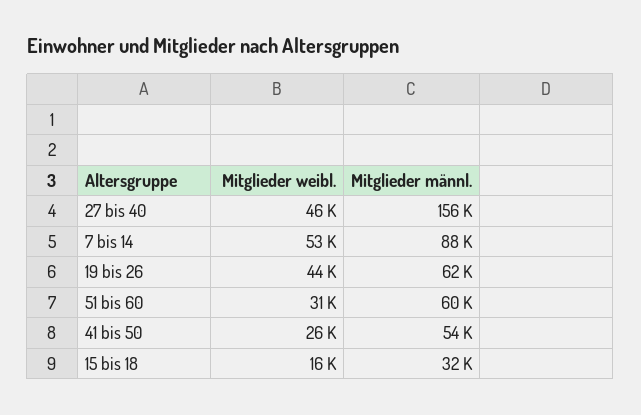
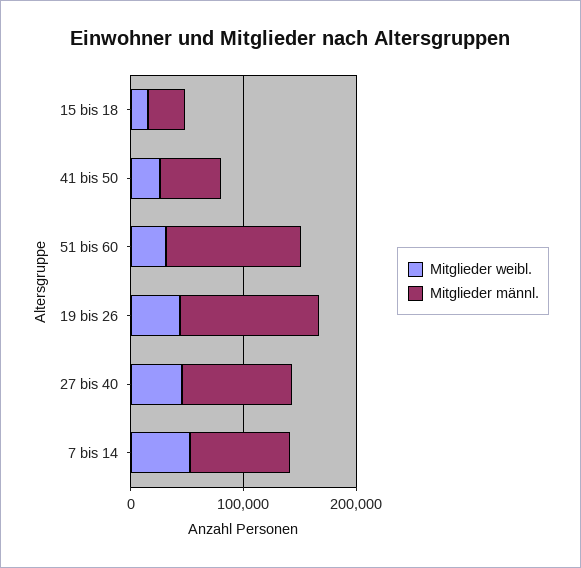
  {
    "Mitglieder weibl.": {
      "27 bis 40": 46000,
      "7 bis 14": 53000,
      "19 bis 26": 44000,
      "51 bis 60": 31000,
      "41 bis 50": 26000,
      "15 bis 18": 16000
    },
    "Mitglieder männl.": {
-     "27 bis 40": 156000,
+     "27 bis 40": 100000,
      "7 bis 14": 88000,
-     "19 bis 26": 62000,
+     "19 bis 26": 120000,
-     "51 bis 60": 60000,
+     "51 bis 60": 120000,
      "41 bis 50": 54000,
      "15 bis 18": 32000
    }
  }

